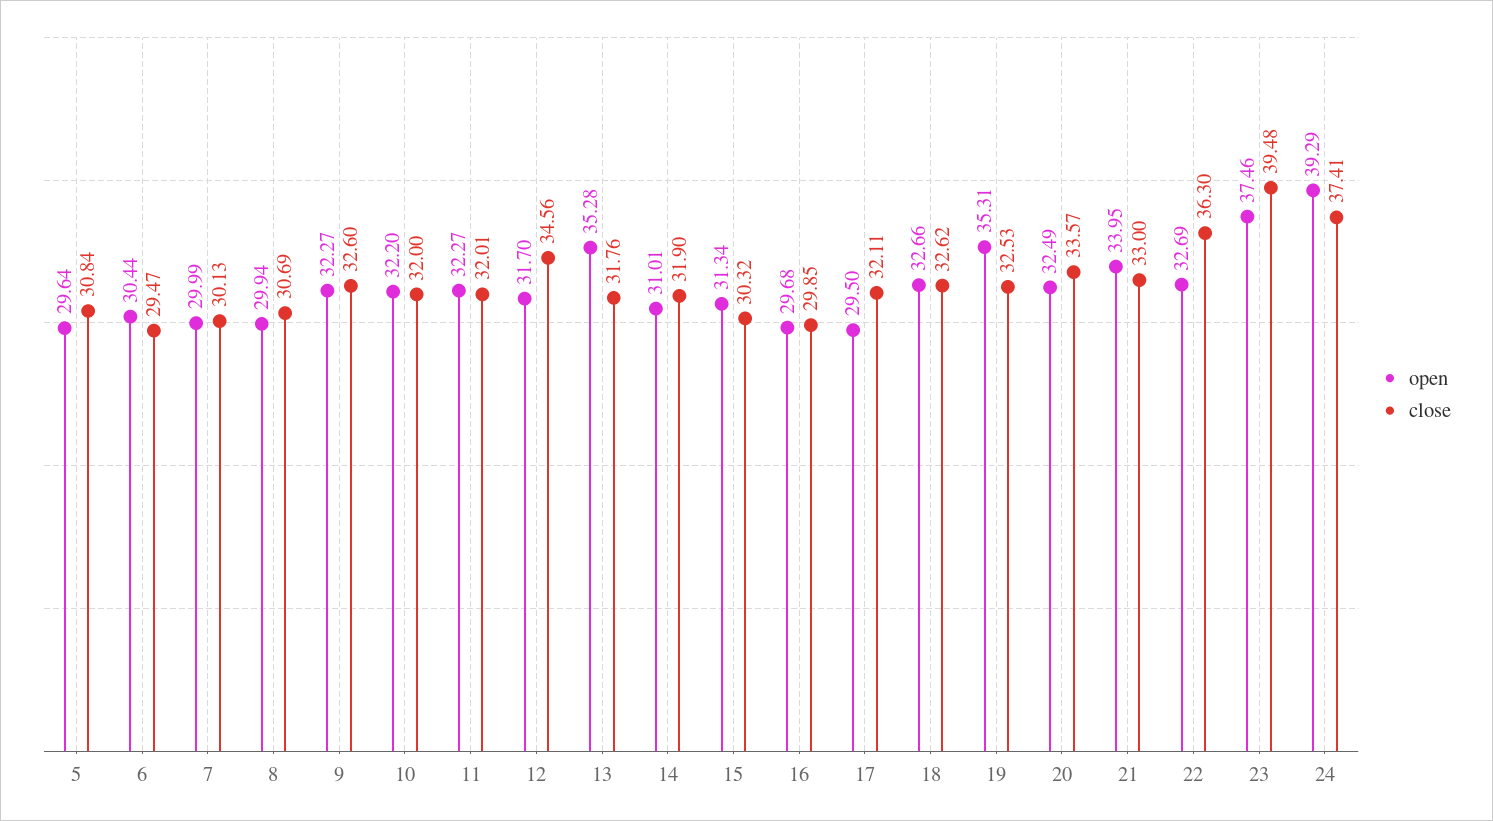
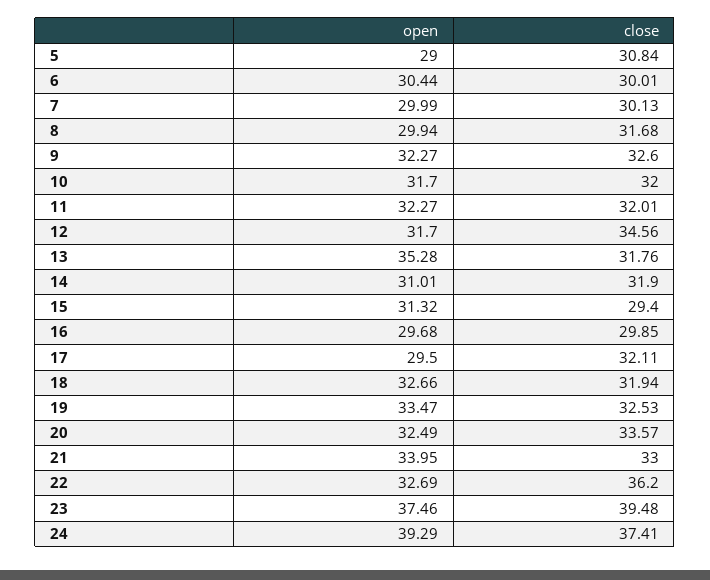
  {
    "open": {
-     "5": 29.64,
+     "5": 29,
      "6": 30.44,
      "7": 29.99,
      "8": 29.94,
      "9": 32.27,
-     "10": 32.2,
+     "10": 31.7,
      "11": 32.27,
      "12": 31.7,
      "13": 35.28,
      "14": 31.01,
-     "15": 31.34,
+     "15": 31.32,
      "16": 29.68,
      "17": 29.5,
      "18": 32.66,
-     "19": 35.31,
+     "19": 33.47,
      "20": 32.49,
      "21": 33.95,
      "22": 32.69,
      "23": 37.46,
      "24": 39.29
    },
    "close": {
      "5": 30.84,
-     "6": 29.47,
+     "6": 30.01,
      "7": 30.13,
-     "8": 30.69,
+     "8": 31.68,
      "9": 32.6,
      "10": 32,
      "11": 32.01,
      "12": 34.56,
      "13": 31.76,
      "14": 31.9,
-     "15": 30.32,
+     "15": 29.4,
      "16": 29.85,
      "17": 32.11,
-     "18": 32.62,
+     "18": 31.94,
      "19": 32.53,
      "20": 33.57,
      "21": 33,
-     "22": 36.3,
+     "22": 36.2,
      "23": 39.48,
      "24": 37.41
    }
  }

